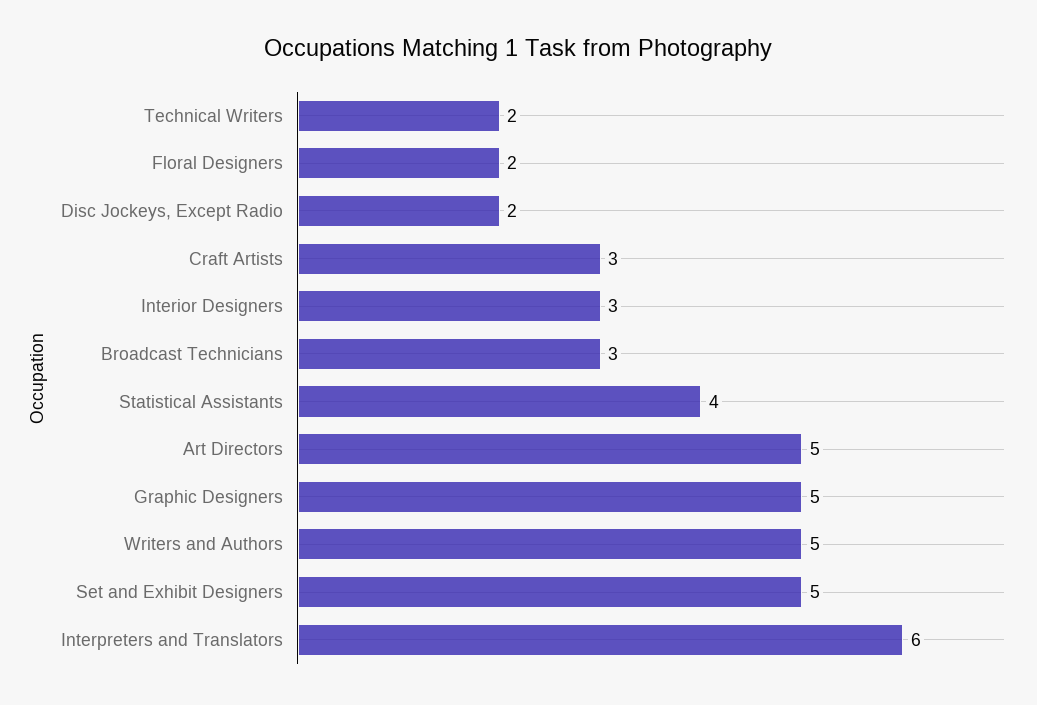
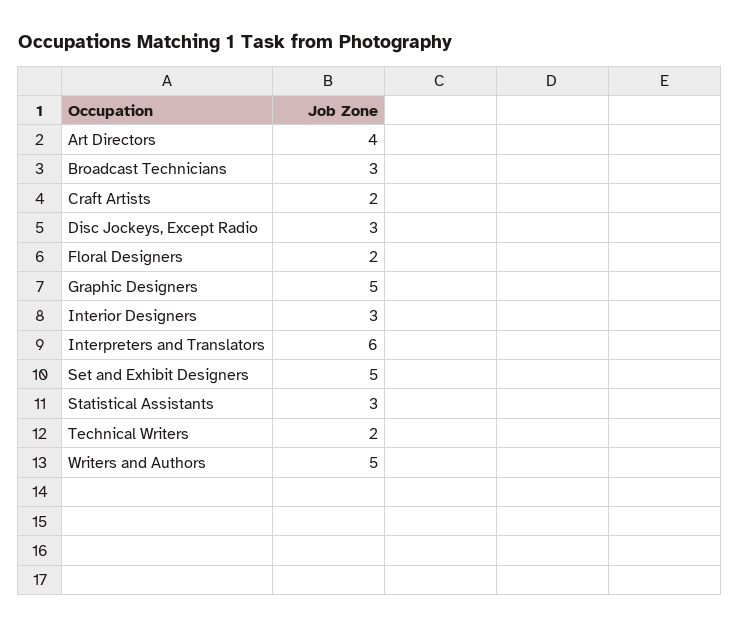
  {
    "Technical Writers": 2,
    "Floral Designers": 2,
-   "Disc Jockeys, Except Radio": 2,
+   "Disc Jockeys, Except Radio": 3,
-   "Craft Artists": 3,
+   "Craft Artists": 2,
    "Interior Designers": 3,
    "Broadcast Technicians": 3,
-   "Statistical Assistants": 4,
+   "Statistical Assistants": 3,
-   "Art Directors": 5,
+   "Art Directors": 4,
    "Graphic Designers": 5,
    "Writers and Authors": 5,
    "Set and Exhibit Designers": 5,
    "Interpreters and Translators": 6
  }

